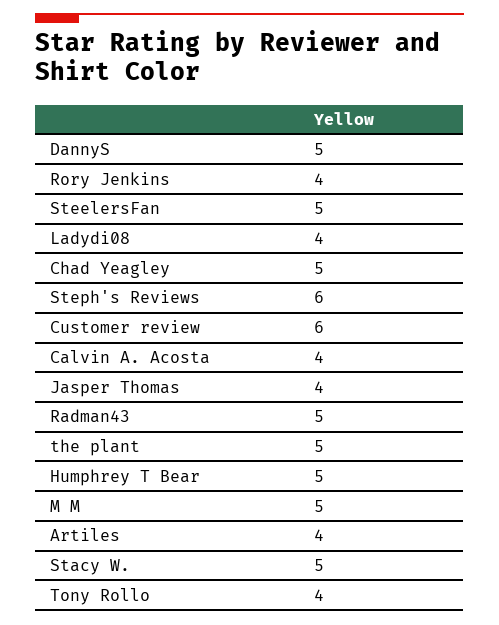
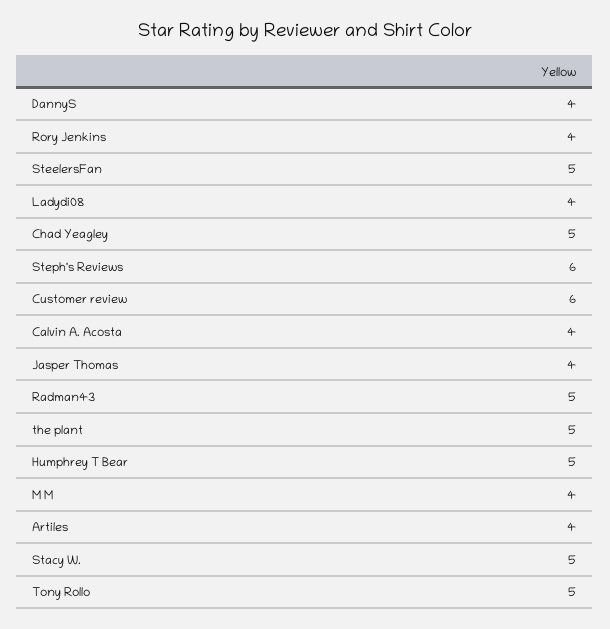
  {
-   "DannyS": 5,
+   "DannyS": 4,
    "Rory Jenkins": 4,
    "SteelersFan": 5,
    "Ladydi08": 4,
    "Chad Yeagley": 5,
    "Steph's Reviews": 6,
    "Customer review": 6,
    "Calvin A. Acosta": 4,
    "Jasper Thomas": 4,
    "Radman43": 5,
    "the plant": 5,
    "Humphrey T Bear": 5,
-   "M M": 5,
+   "M M": 4,
    "Artiles": 4,
    "Stacy W.": 5,
-   "Tony Rollo": 4
+   "Tony Rollo": 5
  }

